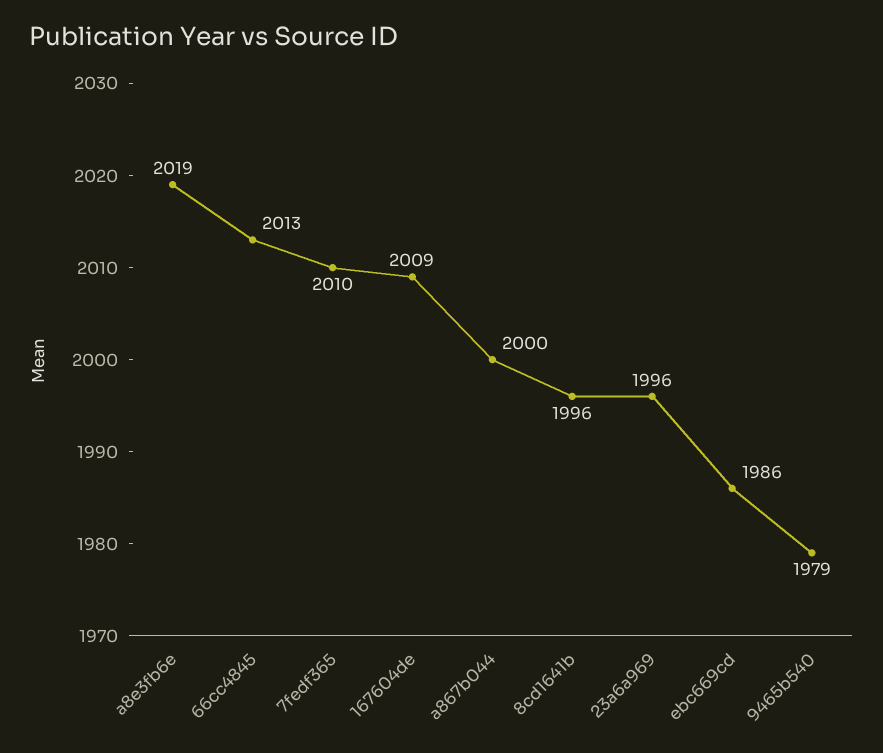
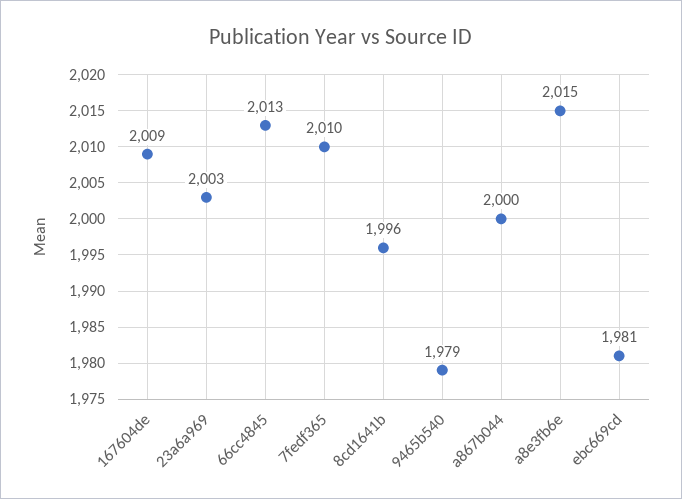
  {
-   "a8e3fb6e": 2019,
+   "a8e3fb6e": 2015,
    "66cc4845": 2013,
    "7fedf365": 2010,
    "167604de": 2009,
    "a867b044": 2000,
    "8cd1641b": 1996,
-   "23a6a969": 1996,
+   "23a6a969": 2003,
-   "ebc669cd": 1986,
+   "ebc669cd": 1981,
    "9465b540": 1979
  }

